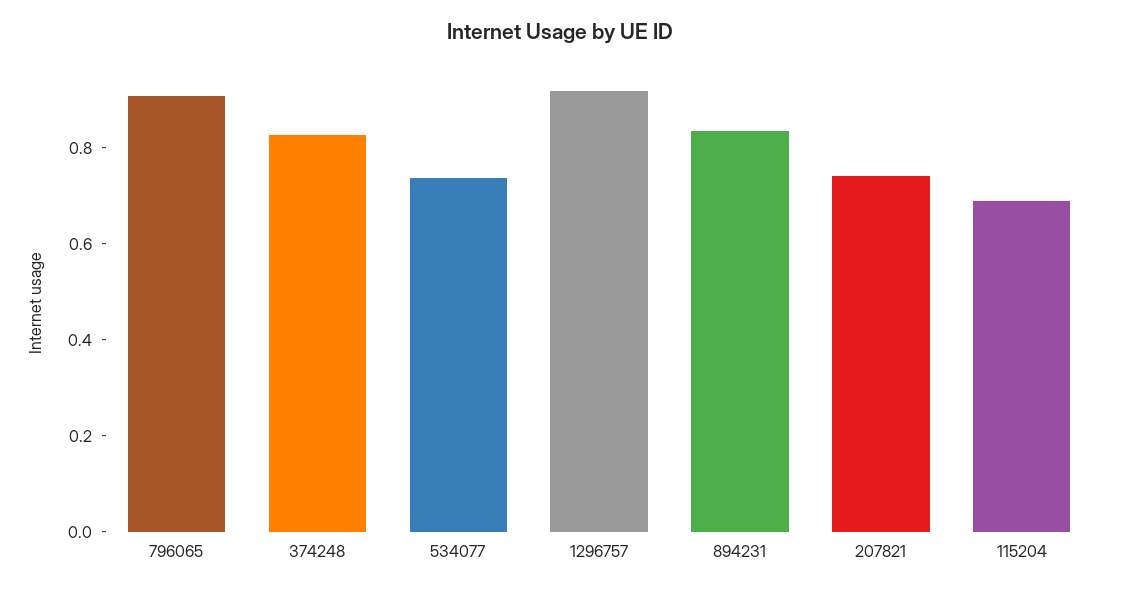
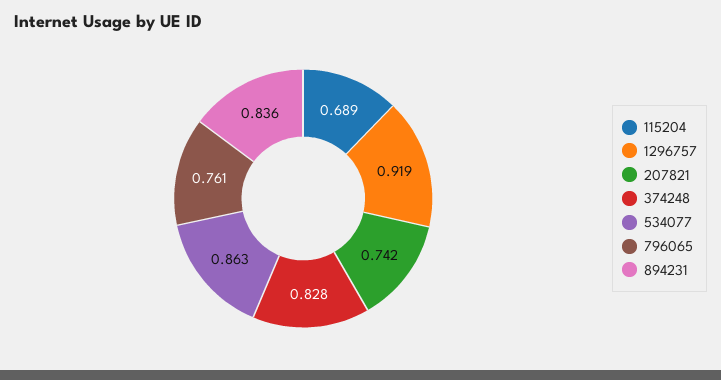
  {
-   "796065": 0.9,
+   "796065": 0.761,
    "374248": 0.828,
-   "534077": 0.75,
+   "534077": 0.863,
    "1296757": 0.919,
    "894231": 0.836,
    "207821": 0.742,
    "115204": 0.689
  }

